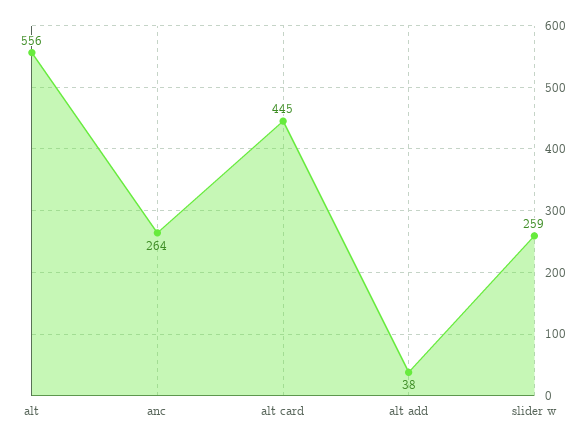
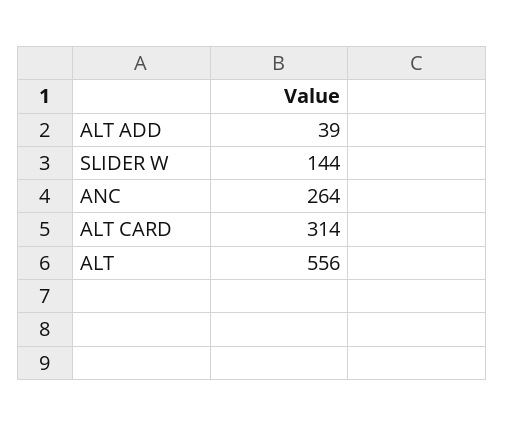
  {
    "alt": 556,
    "anc": 264,
-   "alt card": 445,
+   "alt card": 314,
-   "alt add": 38,
+   "alt add": 39,
-   "slider w": 259
+   "slider w": 144
  }

